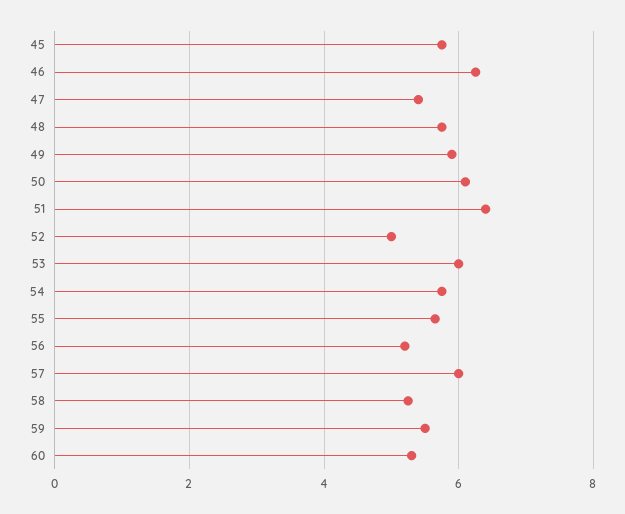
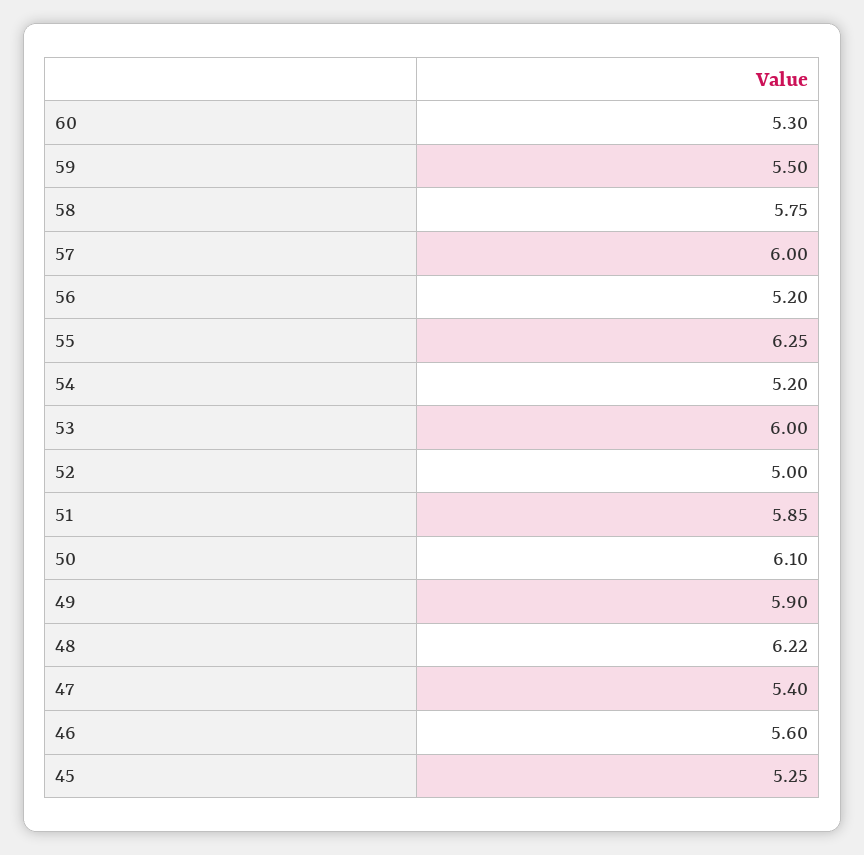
  {
-   "45": 5.8,
+   "45": 5.25,
-   "46": 6.2,
+   "46": 5.6,
    "47": 5.4,
-   "48": 5.8,
+   "48": 6.22,
    "49": 5.9,
    "50": 6.1,
-   "51": 6.4,
+   "51": 5.85,
    "52": 5,
    "53": 6,
-   "54": 5.8,
+   "54": 5.2,
-   "55": 5.6,
+   "55": 6.25,
    "56": 5.2,
    "57": 6,
-   "58": 5.2,
+   "58": 5.75,
    "59": 5.5,
    "60": 5.3
  }

